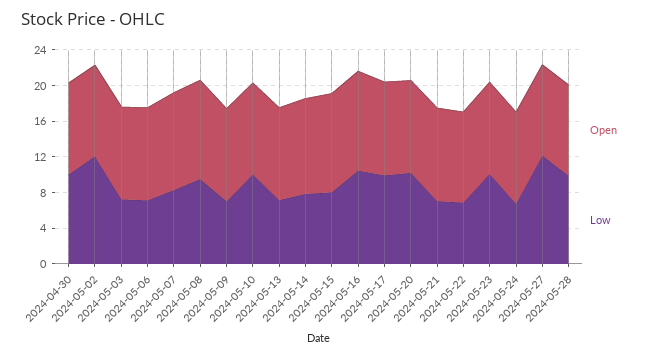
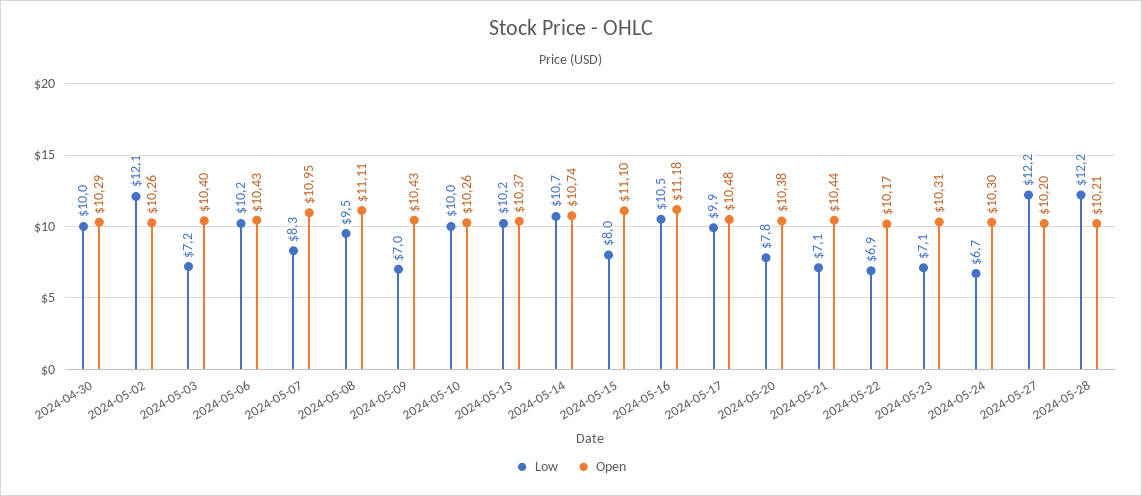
  {
    "Open": {
      "2024-04-30": 10.29,
      "2024-05-02": 10.26,
      "2024-05-03": 10.4,
      "2024-05-06": 10.43,
      "2024-05-07": 10.95,
      "2024-05-08": 11.11,
      "2024-05-09": 10.43,
      "2024-05-10": 10.26,
      "2024-05-13": 10.37,
      "2024-05-14": 10.74,
      "2024-05-15": 11.1,
      "2024-05-16": 11.18,
      "2024-05-17": 10.48,
      "2024-05-20": 10.38,
      "2024-05-21": 10.44,
      "2024-05-22": 10.17,
      "2024-05-23": 10.31,
      "2024-05-24": 10.3,
      "2024-05-27": 10.2,
      "2024-05-28": 10.21
    },
    "Low": {
      "2024-04-30": 10,
      "2024-05-02": 12.1,
      "2024-05-03": 7.2,
-     "2024-05-06": 7,
+     "2024-05-06": 10.2,
      "2024-05-07": 8.3,
      "2024-05-08": 9.5,
      "2024-05-09": 7,
      "2024-05-10": 10,
-     "2024-05-13": 7,
+     "2024-05-13": 10.2,
-     "2024-05-14": 8,
+     "2024-05-14": 10.7,
      "2024-05-15": 8,
      "2024-05-16": 10.5,
      "2024-05-17": 9.9,
-     "2024-05-20": 10,
+     "2024-05-20": 7.8,
      "2024-05-21": 7.1,
      "2024-05-22": 6.9,
-     "2024-05-23": 10,
+     "2024-05-23": 7.1,
      "2024-05-24": 6.7,
      "2024-05-27": 12.2,
-     "2024-05-28": 10
+     "2024-05-28": 12.2
    }
  }

